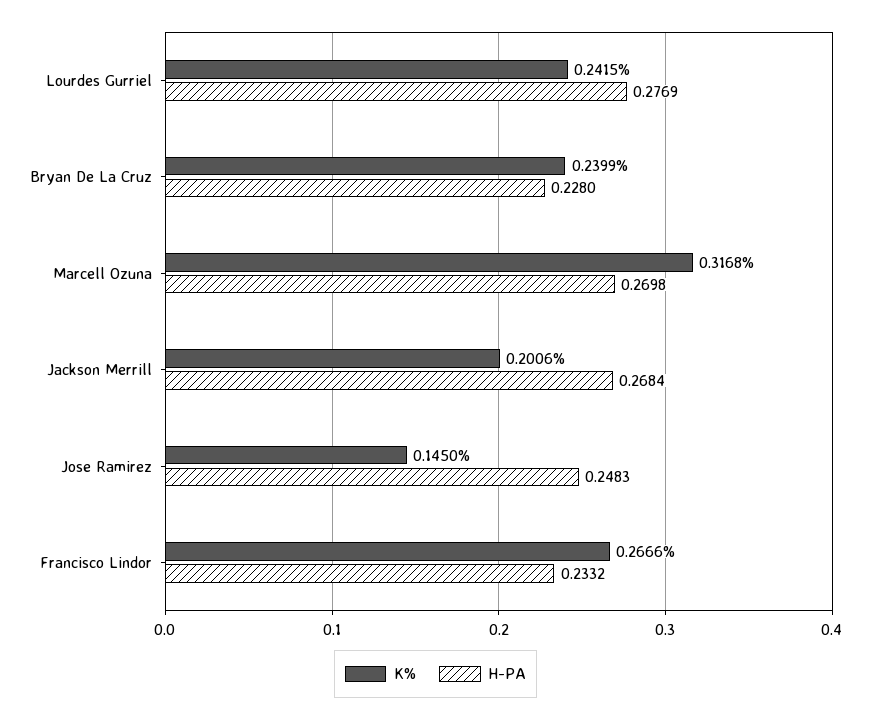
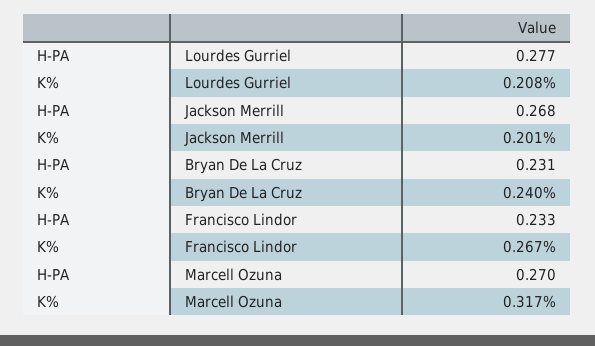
  {
    "K%": {
-     "Lourdes Gurriel": 0.2415,
+     "Lourdes Gurriel": 0.208,
      "Bryan De La Cruz": 0.2399,
      "Marcell Ozuna": 0.3168,
      "Jackson Merrill": 0.2006,
-     "Jose Ramirez": 0.145,
      "Francisco Lindor": 0.2666
    },
    "H-PA": {
      "Lourdes Gurriel": 0.2769,
-     "Bryan De La Cruz": 0.228,
+     "Bryan De La Cruz": 0.231,
      "Marcell Ozuna": 0.2698,
      "Jackson Merrill": 0.2684,
-     "Jose Ramirez": 0.2483,
      "Francisco Lindor": 0.2332
    }
  }

